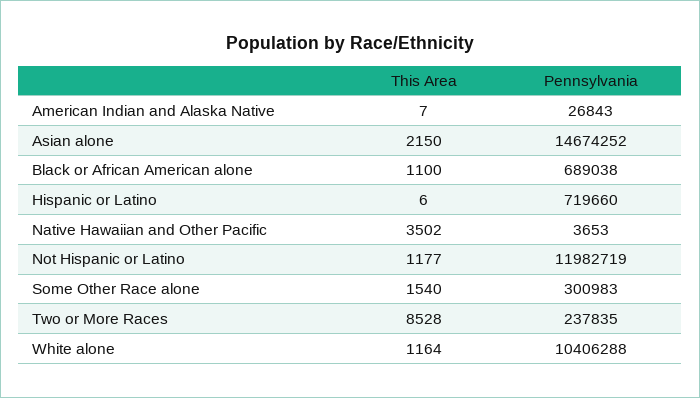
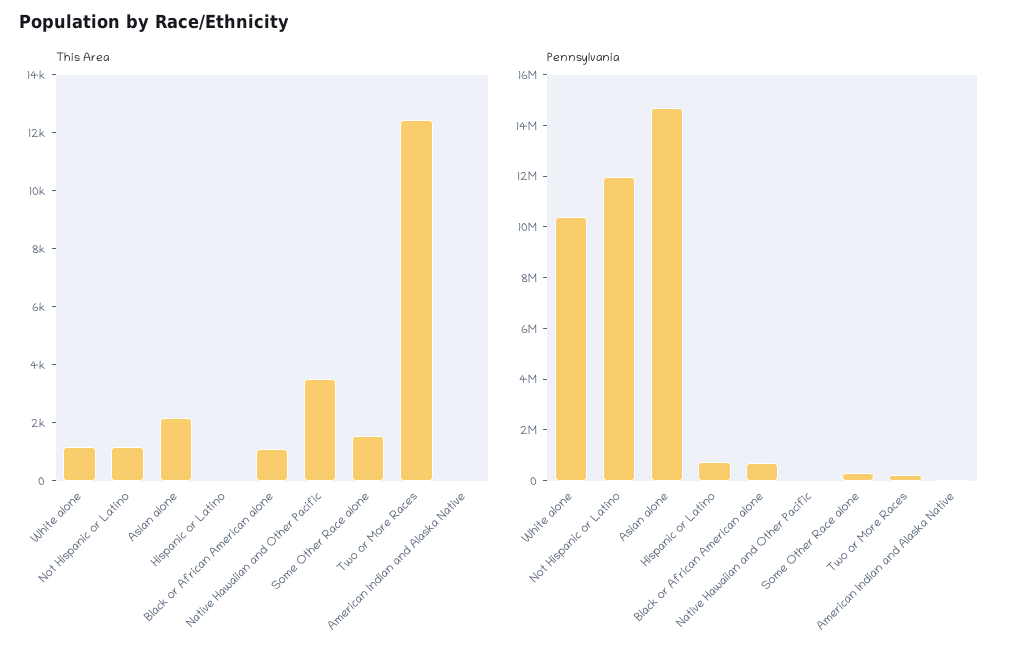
  {
    "This Area": {
      "American Indian and Alaska Native": 7,
      "Asian alone": 2150,
      "Black or African American alone": 1100,
      "Hispanic or Latino": 6,
      "Native Hawaiian and Other Pacific": 3502,
      "Not Hispanic or Latino": 1177,
      "Some Other Race alone": 1540,
-     "Two or More Races": 8528,
+     "Two or More Races": 12500,
      "White alone": 1164
    },
    "Pennsylvania": {
      "American Indian and Alaska Native": 26843,
      "Asian alone": 14674252,
      "Black or African American alone": 689038,
      "Hispanic or Latino": 719660,
      "Native Hawaiian and Other Pacific": 3653,
      "Not Hispanic or Latino": 11982719,
      "Some Other Race alone": 300983,
      "Two or More Races": 237835,
      "White alone": 10406288
    }
  }

